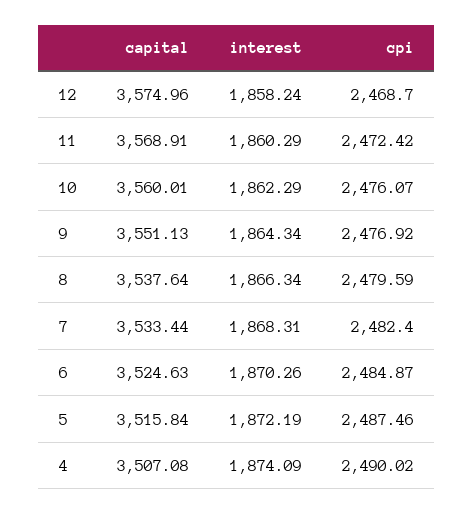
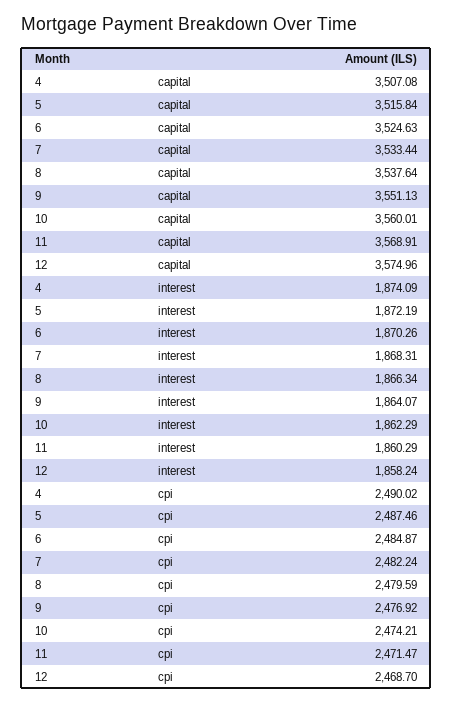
  {
    "capital": {
      "12": 3574.96,
      "11": 3568.91,
      "10": 3560.01,
      "9": 3551.13,
      "8": 3537.64,
      "7": 3533.44,
      "6": 3524.63,
      "5": 3515.84,
      "4": 3507.08
    },
    "interest": {
      "12": 1858.24,
      "11": 1860.29,
      "10": 1862.29,
-     "9": 1864.34,
+     "9": 1864.07,
      "8": 1866.34,
      "7": 1868.31,
      "6": 1870.26,
      "5": 1872.19,
      "4": 1874.09
    },
    "cpi": {
      "12": 2468.7,
-     "11": 2472.42,
+     "11": 2471.47,
-     "10": 2476.07,
+     "10": 2474.21,
      "9": 2476.92,
      "8": 2479.59,
-     "7": 2482.4,
+     "7": 2482.24,
      "6": 2484.87,
      "5": 2487.46,
      "4": 2490.02
    }
  }

